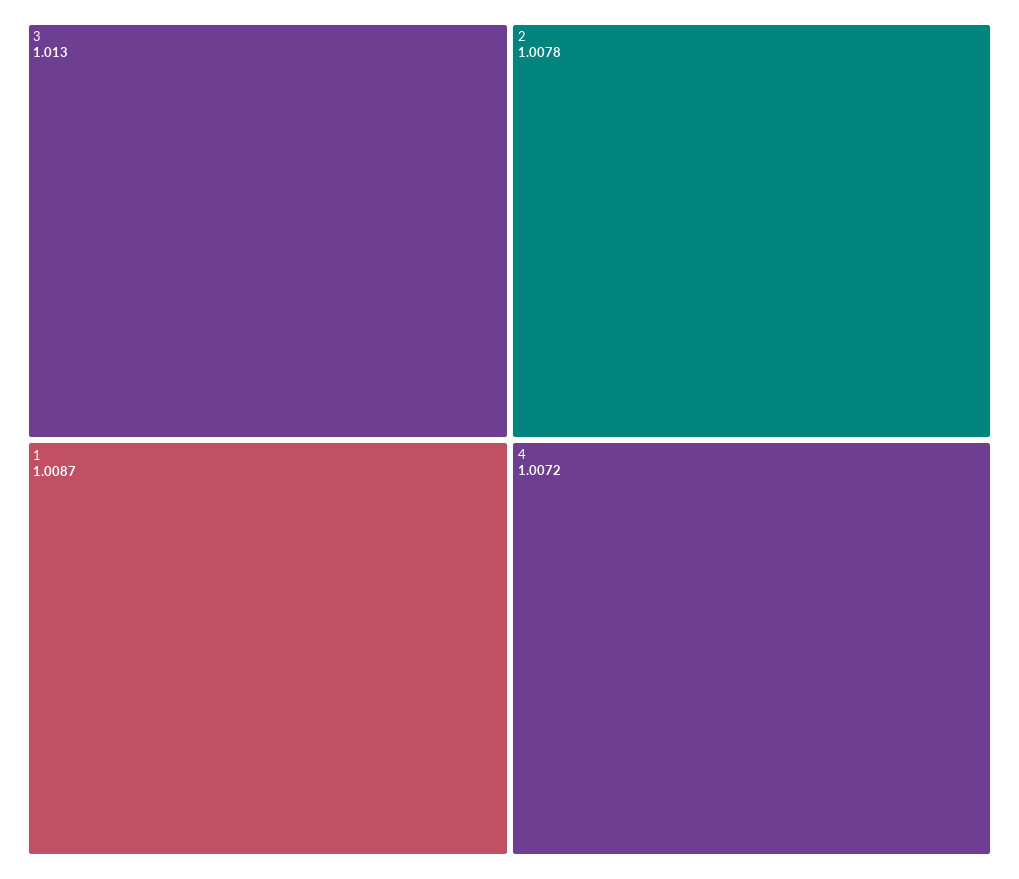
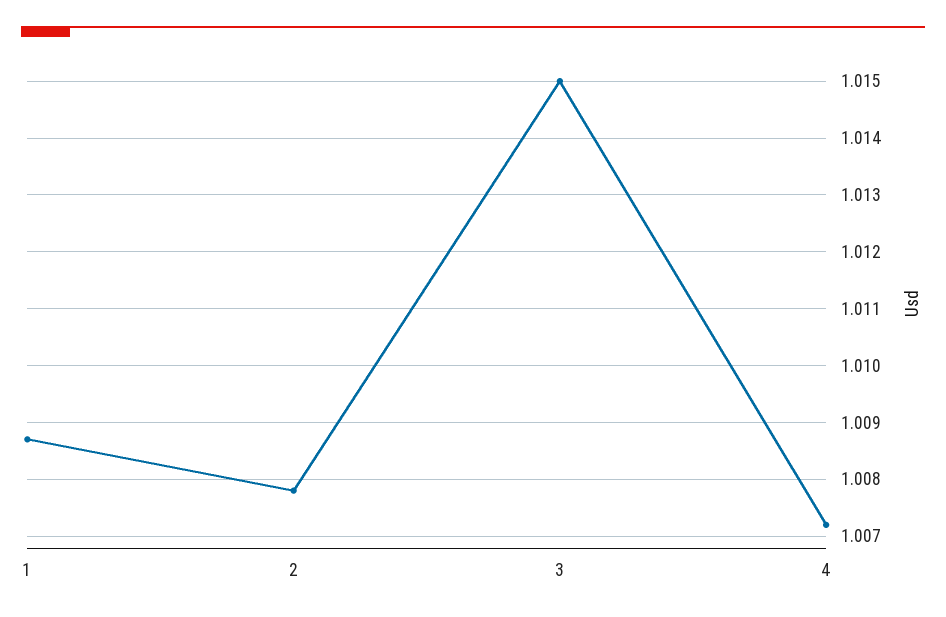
  {
-   "3": 1.013,
+   "3": 1.015,
    "1": 1.0087,
    "2": 1.0078,
    "4": 1.0072
  }

